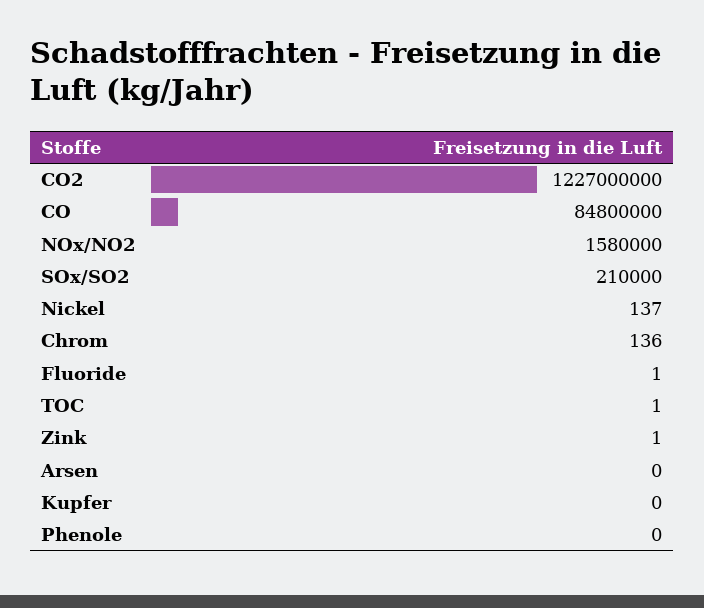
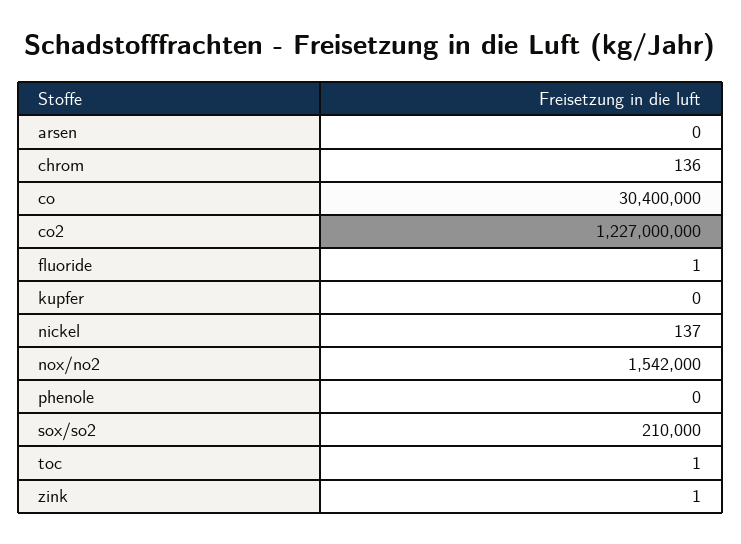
  {
    "CO2": 1227000000,
-   "CO": 84800000,
+   "CO": 30400000,
-   "NOx/NO2": 1580000,
+   "NOx/NO2": 1542000,
    "SOx/SO2": 210000,
    "Nickel": 137,
    "Chrom": 136,
    "Fluoride": 1,
    "TOC": 1,
    "Zink": 1,
    "Arsen": 0,
    "Kupfer": 0,
    "Phenole": 0
  }

